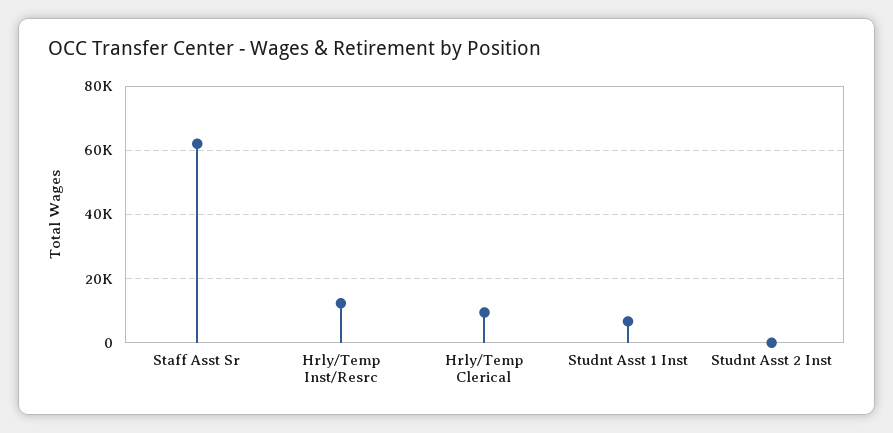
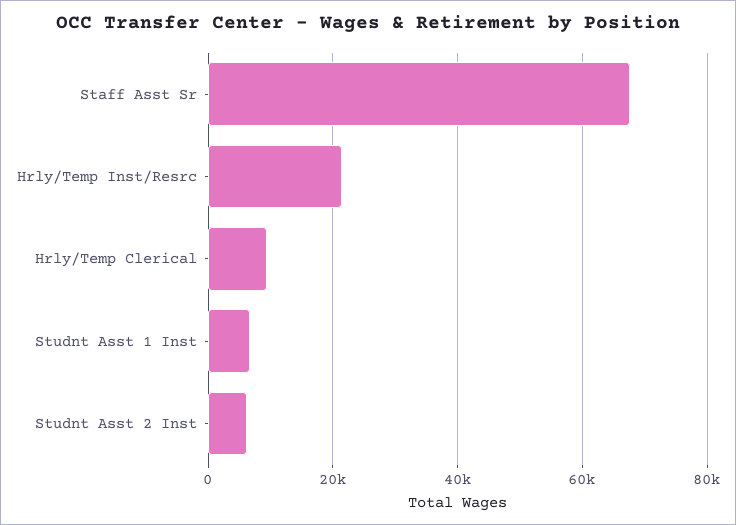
  {
-   "Staff Asst Sr": 62000,
+   "Staff Asst Sr": 68000,
-   "Hrly/Temp Inst/Resrc": 12000,
+   "Hrly/Temp Inst/Resrc": 22000,
    "Hrly/Temp Clerical": 10000,
    "Studnt Asst 1 Inst": 6000,
-   "Studnt Asst 2 Inst": 0
+   "Studnt Asst 2 Inst": 6000
  }

